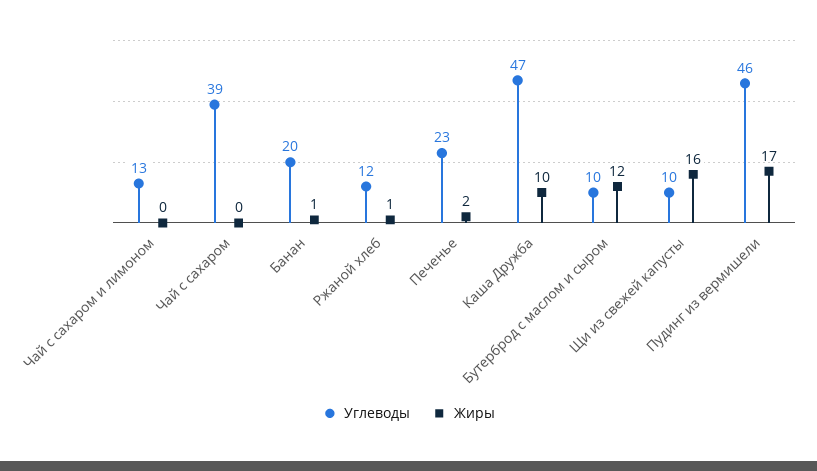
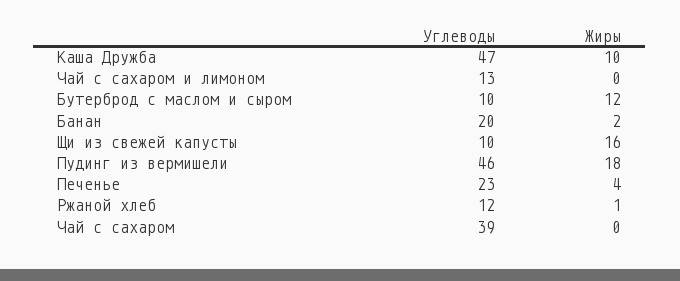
  {
    "Углеводы": {
      "Чай с сахаром и лимоном": 13,
      "Чай с сахаром": 39,
      "Банан": 20,
      "Ржаной хлеб": 12,
      "Печенье": 23,
      "Каша Дружба": 47,
      "Бутерброд с маслом и сыром": 10,
      "Щи из свежей капусты": 10,
      "Пудинг из вермишели": 46
    },
    "Жиры": {
      "Чай с сахаром и лимоном": 0,
      "Чай с сахаром": 0,
-     "Банан": 1,
+     "Банан": 2,
      "Ржаной хлеб": 1,
-     "Печенье": 2,
+     "Печенье": 4,
      "Каша Дружба": 10,
      "Бутерброд с маслом и сыром": 12,
      "Щи из свежей капусты": 16,
-     "Пудинг из вермишели": 17
+     "Пудинг из вермишели": 18
    }
  }

